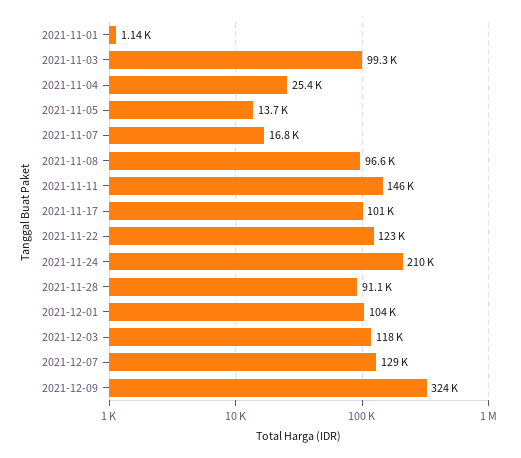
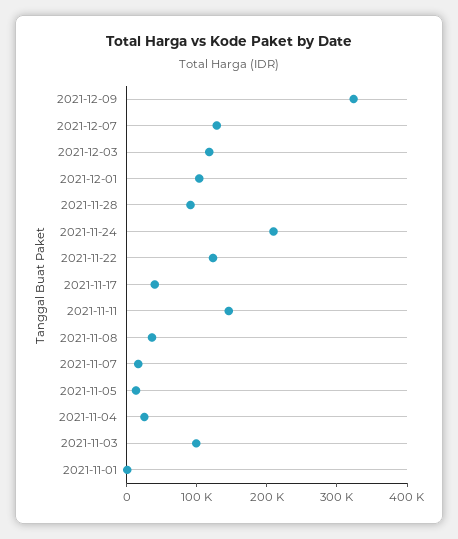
  {
    "2021-11-01": 1140,
    "2021-11-03": 99300,
    "2021-11-04": 25400,
    "2021-11-05": 13700,
    "2021-11-07": 16800,
-   "2021-11-08": 96600,
+   "2021-11-08": 40000,
    "2021-11-11": 146000,
-   "2021-11-17": 101000,
+   "2021-11-17": 40000,
    "2021-11-22": 123000,
    "2021-11-24": 210000,
    "2021-11-28": 91100,
    "2021-12-01": 104000,
    "2021-12-03": 118000,
    "2021-12-07": 129000,
    "2021-12-09": 324000
  }

